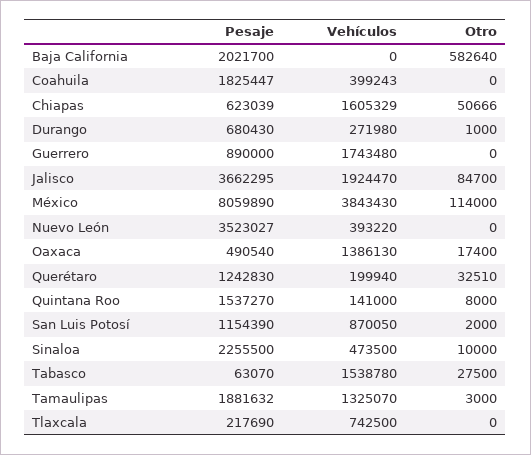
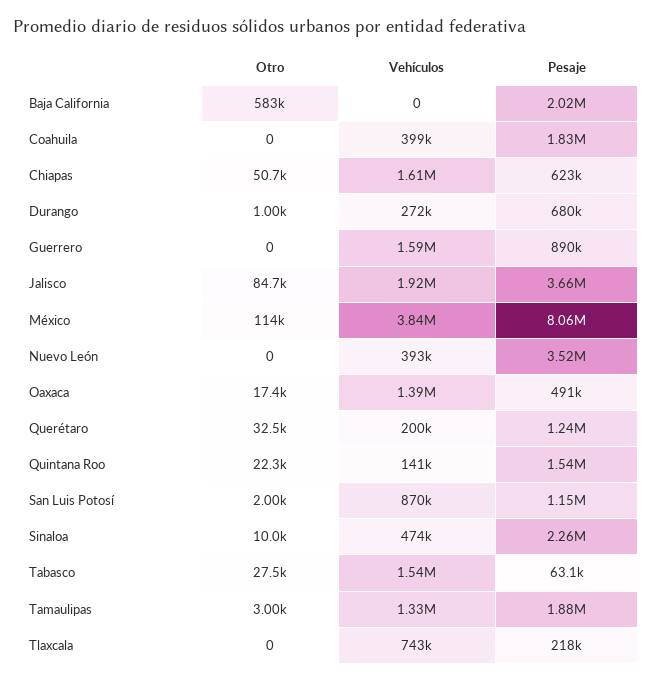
  {
    "Pesaje": {
      "Baja California": 2021700,
      "Coahuila": 1825447,
      "Chiapas": 623039,
      "Durango": 680430,
      "Guerrero": 890000,
      "Jalisco": 3662295,
      "México": 8059890,
      "Nuevo León": 3523027,
      "Oaxaca": 490540,
      "Querétaro": 1242830,
      "Quintana Roo": 1537270,
      "San Luis Potosí": 1154390,
      "Sinaloa": 2255500,
      "Tabasco": 63070,
      "Tamaulipas": 1881632,
      "Tlaxcala": 217690
    },
    "Vehículos": {
      "Baja California": 0,
      "Coahuila": 399243,
      "Chiapas": 1605329,
      "Durango": 271980,
-     "Guerrero": 1743480,
+     "Guerrero": 1590000,
      "Jalisco": 1924470,
      "México": 3843430,
      "Nuevo León": 393220,
      "Oaxaca": 1386130,
      "Querétaro": 199940,
      "Quintana Roo": 141000,
      "San Luis Potosí": 870050,
      "Sinaloa": 473500,
      "Tabasco": 1538780,
      "Tamaulipas": 1325070,
      "Tlaxcala": 742500
    },
    "Otro": {
      "Baja California": 582640,
      "Coahuila": 0,
      "Chiapas": 50666,
      "Durango": 1000,
      "Guerrero": 0,
      "Jalisco": 84700,
      "México": 114000,
      "Nuevo León": 0,
      "Oaxaca": 17400,
      "Querétaro": 32510,
-     "Quintana Roo": 8000,
+     "Quintana Roo": 22300,
      "San Luis Potosí": 2000,
      "Sinaloa": 10000,
      "Tabasco": 27500,
      "Tamaulipas": 3000,
      "Tlaxcala": 0
    }
  }

